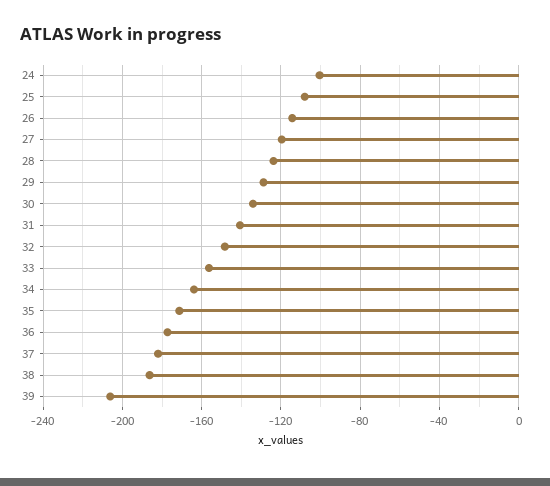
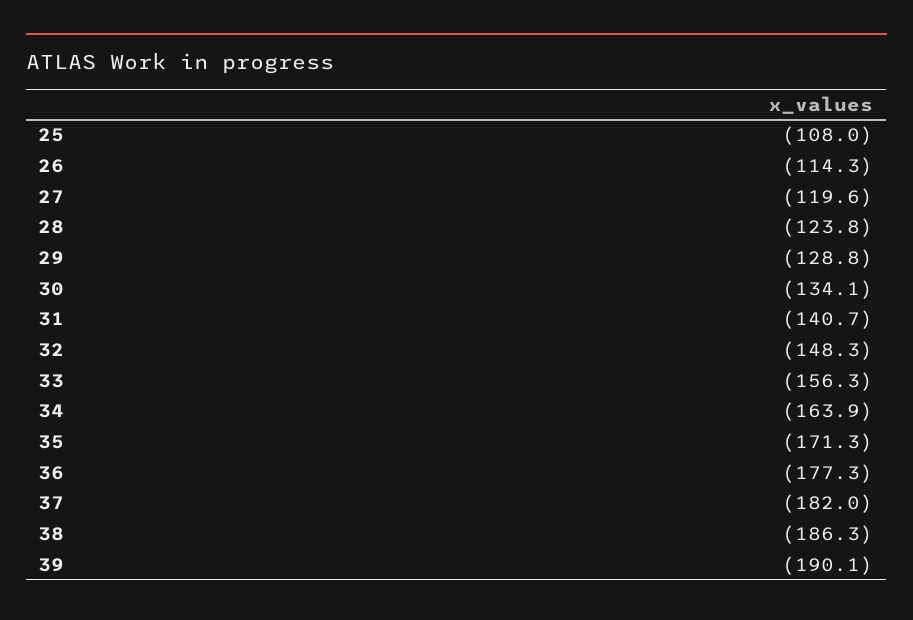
  {
-   "24": -100,
    "25": -108,
    "26": -114.3,
    "27": -119.6,
    "28": -123.8,
    "29": -128.8,
    "30": -134.1,
    "31": -140.7,
    "32": -148.3,
    "33": -156.3,
    "34": -163.9,
    "35": -171.3,
    "36": -177.3,
    "37": -182,
    "38": -186.3,
-   "39": -205
+   "39": -190.1
  }

